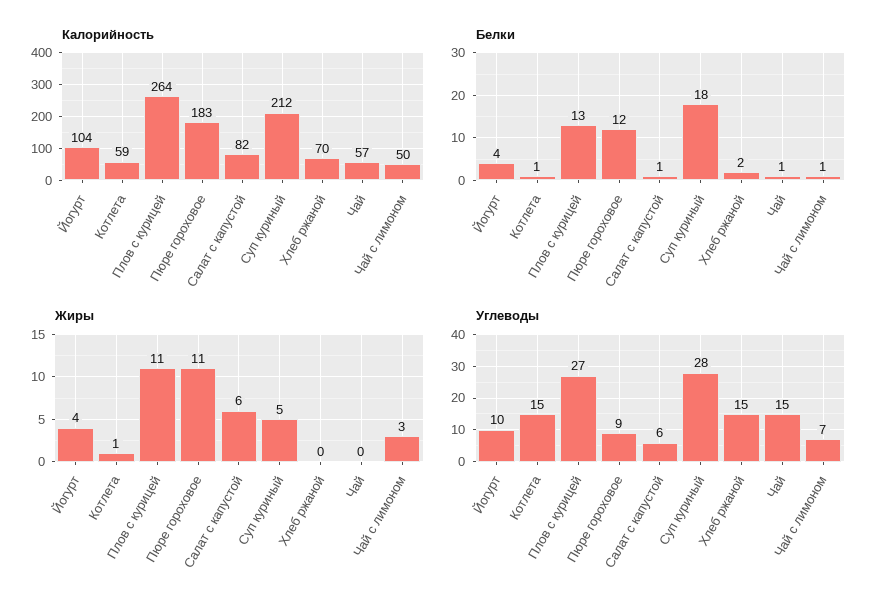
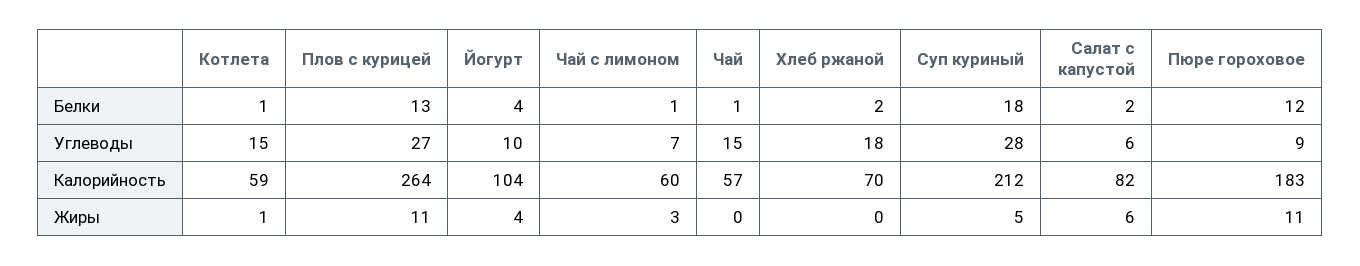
  {
    "Калорийность": {
      "Йогурт": 104,
      "Котлета": 59,
      "Плов с курицей": 264,
      "Пюре гороховое": 183,
      "Салат с капустой": 82,
      "Суп куриный": 212,
      "Хлеб ржаной": 70,
      "Чай": 57,
-     "Чай с лимоном": 50
+     "Чай с лимоном": 60
    },
    "Белки": {
      "Йогурт": 4,
      "Котлета": 1,
      "Плов с курицей": 13,
      "Пюре гороховое": 12,
-     "Салат с капустой": 1,
+     "Салат с капустой": 2,
      "Суп куриный": 18,
      "Хлеб ржаной": 2,
      "Чай": 1,
      "Чай с лимоном": 1
    },
    "Жиры": {
      "Йогурт": 4,
      "Котлета": 1,
      "Плов с курицей": 11,
      "Пюре гороховое": 11,
      "Салат с капустой": 6,
      "Суп куриный": 5,
      "Хлеб ржаной": 0,
      "Чай": 0,
      "Чай с лимоном": 3
    },
    "Углеводы": {
      "Йогурт": 10,
      "Котлета": 15,
      "Плов с курицей": 27,
      "Пюре гороховое": 9,
      "Салат с капустой": 6,
      "Суп куриный": 28,
-     "Хлеб ржаной": 15,
+     "Хлеб ржаной": 18,
      "Чай": 15,
      "Чай с лимоном": 7
    }
  }

